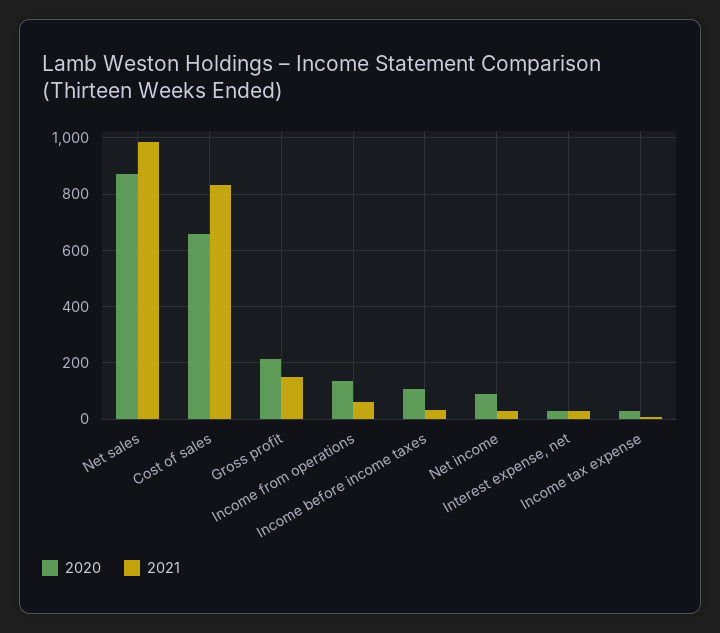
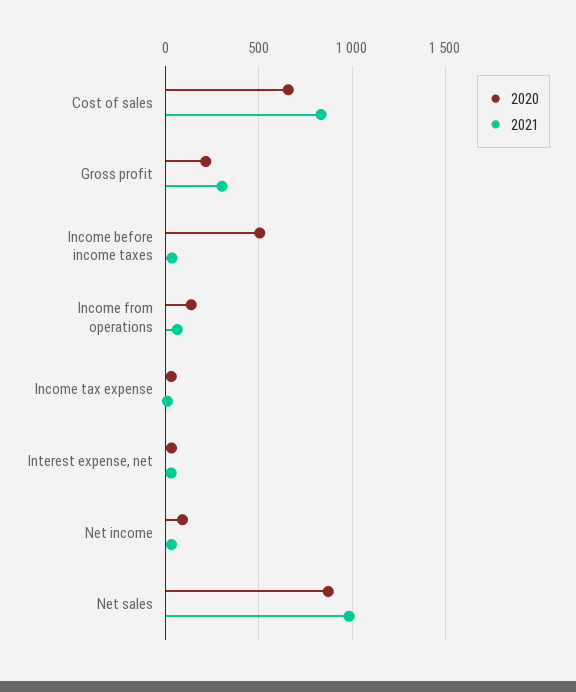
  {
    "2020": {
      "Net sales": 875,
      "Cost of sales": 650,
      "Gross profit": 225,
      "Income from operations": 125,
-     "Income before income taxes": 100,
+     "Income before income taxes": 500,
      "Net income": 100,
      "Interest expense, net": 25,
      "Income tax expense": 25
    },
    "2021": {
      "Net sales": 975,
      "Cost of sales": 825,
-     "Gross profit": 150,
+     "Gross profit": 300,
      "Income from operations": 50,
      "Income before income taxes": 25,
      "Net income": 25,
      "Interest expense, net": 25,
      "Income tax expense": 0
    }
  }

